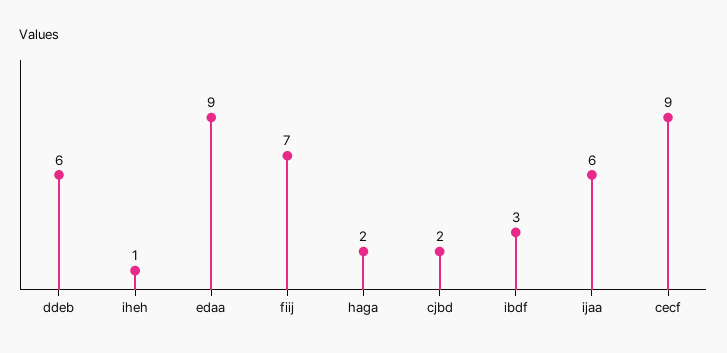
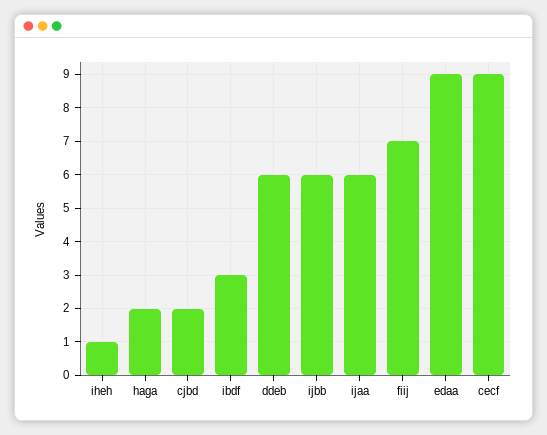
  {
    "ddeb": 6,
    "iheh": 1,
    "edaa": 9,
    "fiij": 7,
    "haga": 2,
    "cjbd": 2,
    "ibdf": 3,
    "ijaa": 6,
-   "cecf": 9
+   "cecf": 9,
+   "ijbb": 6
  }

